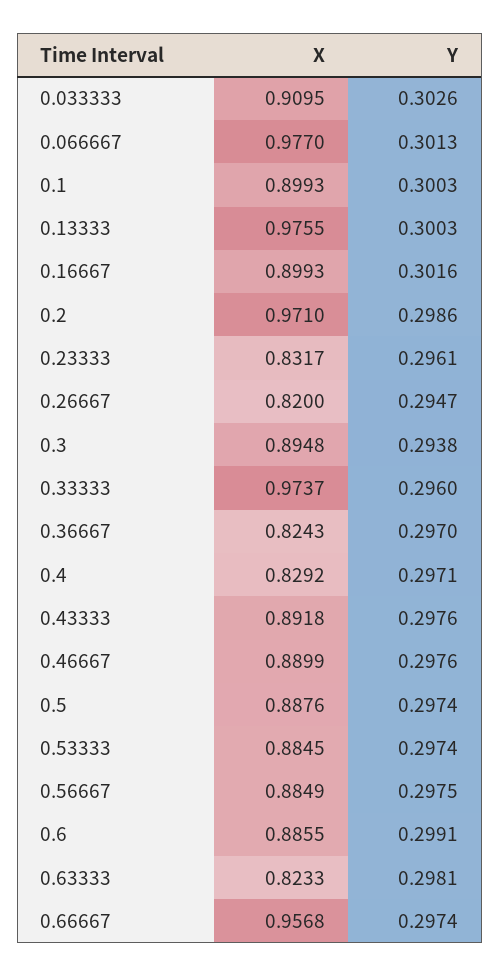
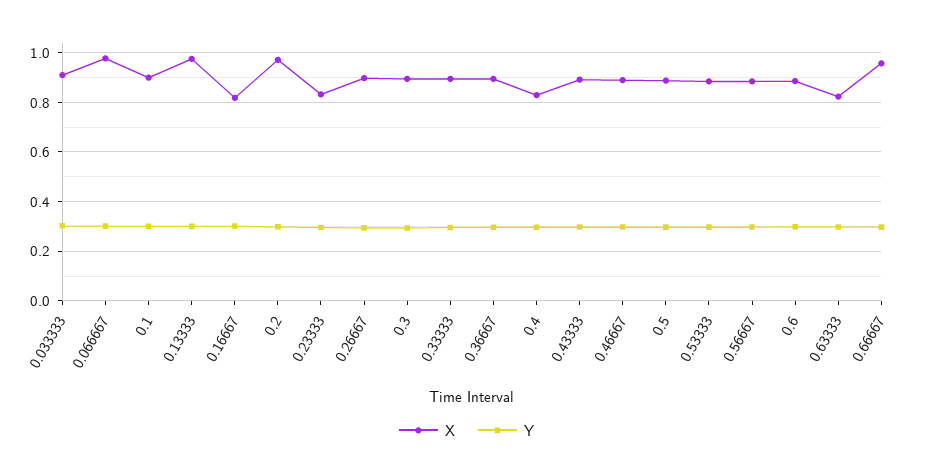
  {
    "X": {
      "0.033333": 0.9095,
      "0.066667": 0.977,
      "0.1": 0.8993,
      "0.13333": 0.9755,
-     "0.16667": 0.8993,
+     "0.16667": 0.825,
      "0.2": 0.971,
      "0.23333": 0.8317,
-     "0.26667": 0.82,
+     "0.26667": 0.9,
      "0.3": 0.8948,
-     "0.33333": 0.9737,
+     "0.33333": 0.9,
-     "0.36667": 0.8243,
+     "0.36667": 0.9,
      "0.4": 0.8292,
      "0.43333": 0.8918,
      "0.46667": 0.8899,
      "0.5": 0.8876,
      "0.53333": 0.8845,
      "0.56667": 0.8849,
      "0.6": 0.8855,
      "0.63333": 0.8233,
      "0.66667": 0.9568
    },
    "Y": {
      "0.033333": 0.3026,
      "0.066667": 0.3013,
      "0.1": 0.3003,
      "0.13333": 0.3003,
      "0.16667": 0.3016,
      "0.2": 0.2986,
      "0.23333": 0.2961,
      "0.26667": 0.2947,
      "0.3": 0.2938,
      "0.33333": 0.296,
      "0.36667": 0.297,
      "0.4": 0.2971,
      "0.43333": 0.2976,
      "0.46667": 0.2976,
      "0.5": 0.2974,
      "0.53333": 0.2974,
      "0.56667": 0.2975,
      "0.6": 0.2991,
      "0.63333": 0.2981,
      "0.66667": 0.2974
    }
  }

